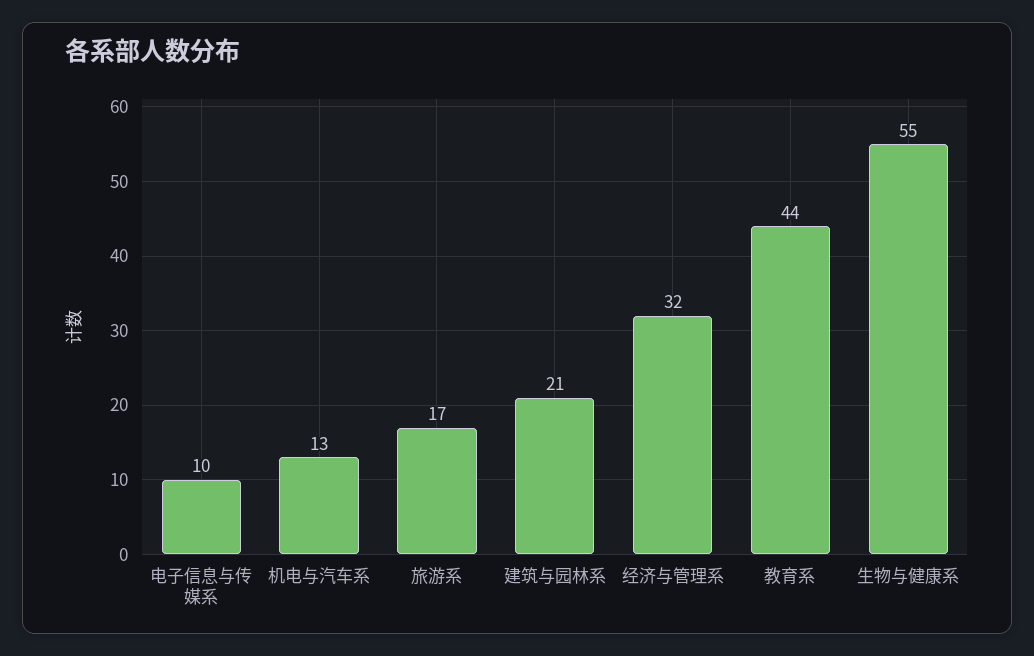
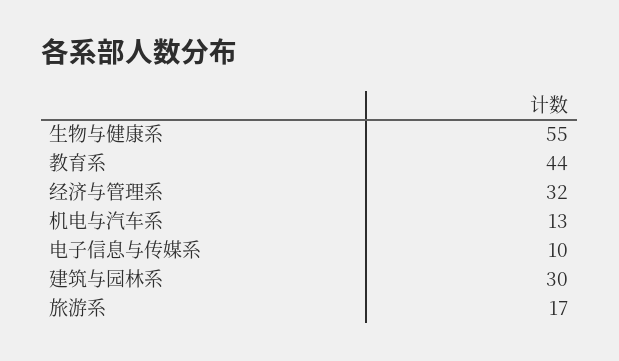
  {
    "电子信息与传媒系": 10,
    "机电与汽车系": 13,
    "旅游系": 17,
-   "建筑与园林系": 21,
+   "建筑与园林系": 30,
    "经济与管理系": 32,
    "教育系": 44,
    "生物与健康系": 55
  }

